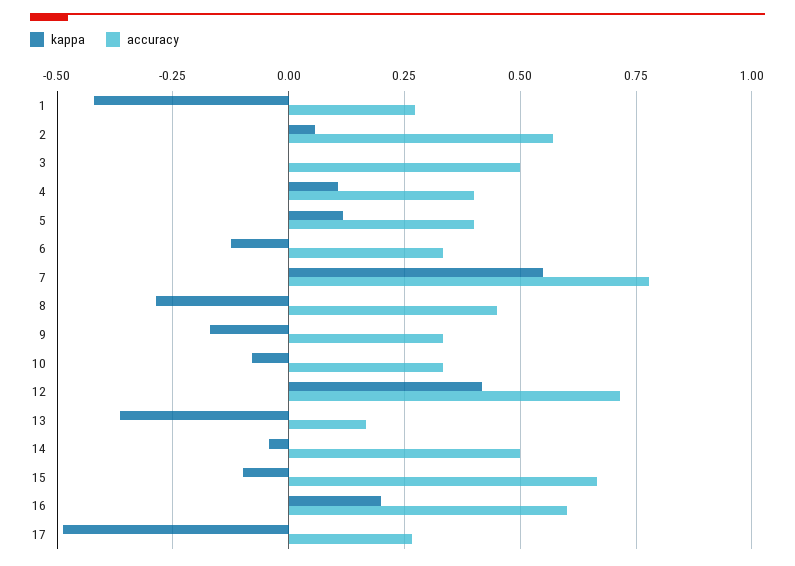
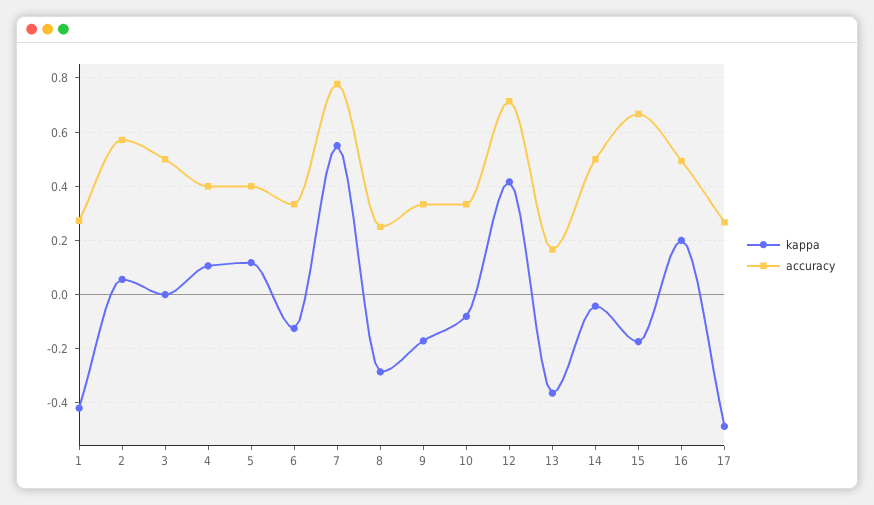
  {
    "kappa": {
      "1": -0.425,
      "2": 0.05,
      "3": 0,
      "4": 0.1,
      "5": 0.125,
      "6": -0.125,
      "7": 0.55,
      "8": -0.275,
      "9": -0.175,
      "10": -0.075,
      "12": 0.425,
      "13": -0.375,
      "14": -0.05,
-     "15": -0.1,
+     "15": -0.175,
      "16": 0.2,
      "17": -0.475
    },
    "accuracy": {
      "1": 0.275,
      "2": 0.575,
      "3": 0.5,
      "4": 0.4,
      "5": 0.4,
      "6": 0.325,
      "7": 0.775,
-     "8": 0.45,
+     "8": 0.25,
      "9": 0.325,
      "10": 0.325,
      "12": 0.725,
      "13": 0.175,
      "14": 0.5,
      "15": 0.675,
-     "16": 0.6,
+     "16": 0.5,
      "17": 0.275
    }
  }

